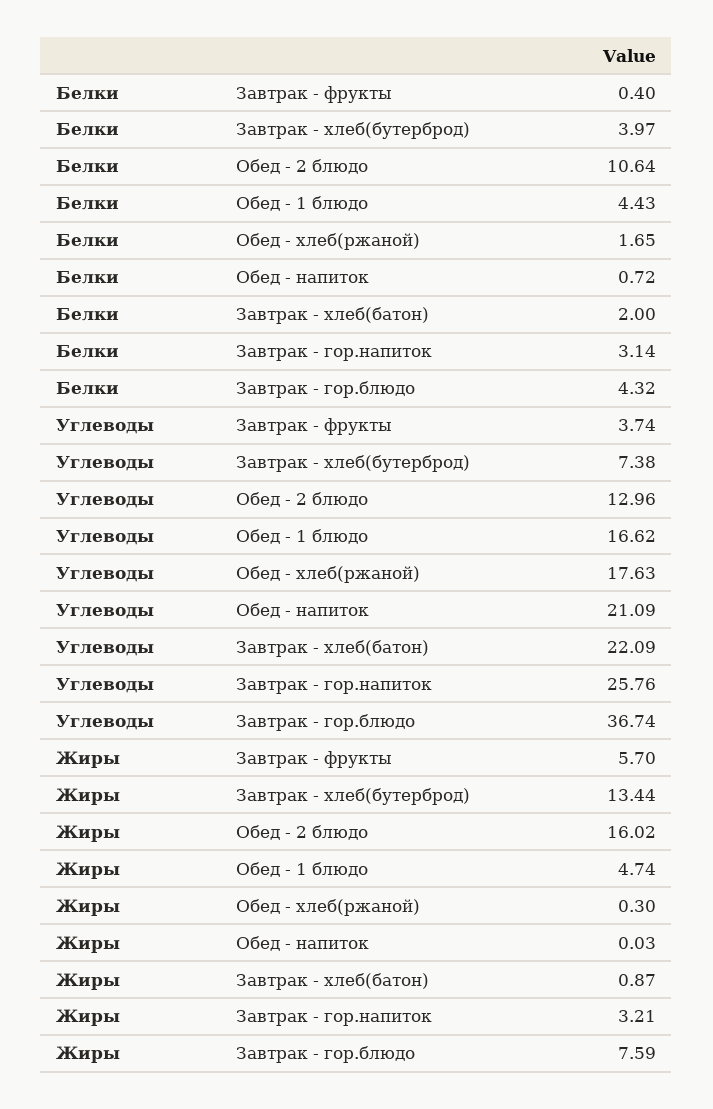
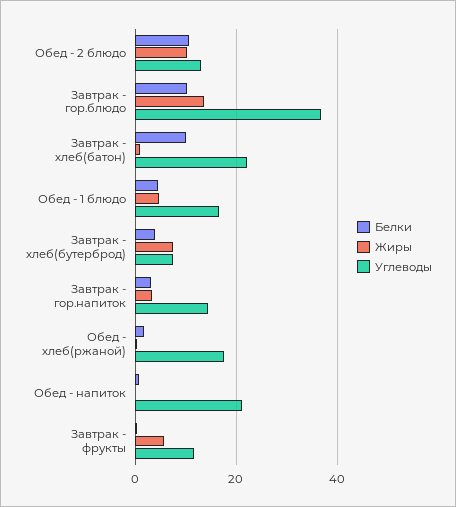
  {
    "Белки": {
      "Завтрак - фрукты": 0.4,
      "Завтрак - хлеб(бутерброд)": 3.97,
      "Обед - 2 блюдо": 10.64,
      "Обед - 1 блюдо": 4.43,
      "Обед - хлеб(ржаной)": 1.65,
      "Обед - напиток": 0.72,
-     "Завтрак - хлеб(батон)": 2,
+     "Завтрак - хлеб(батон)": 10,
      "Завтрак - гор.напиток": 3.14,
-     "Завтрак - гор.блюдо": 4.32
+     "Завтрак - гор.блюдо": 10
    },
    "Углеводы": {
-     "Завтрак - фрукты": 3.74,
+     "Завтрак - фрукты": 12,
      "Завтрак - хлеб(бутерброд)": 7.38,
      "Обед - 2 блюдо": 12.96,
      "Обед - 1 блюдо": 16.62,
      "Обед - хлеб(ржаной)": 17.63,
      "Обед - напиток": 21.09,
      "Завтрак - хлеб(батон)": 22.09,
-     "Завтрак - гор.напиток": 25.76,
+     "Завтрак - гор.напиток": 14,
      "Завтрак - гор.блюдо": 36.74
    },
    "Жиры": {
      "Завтрак - фрукты": 5.7,
-     "Завтрак - хлеб(бутерброд)": 13.44,
+     "Завтрак - хлеб(бутерброд)": 8,
-     "Обед - 2 блюдо": 16.02,
+     "Обед - 2 блюдо": 10,
      "Обед - 1 блюдо": 4.74,
      "Обед - хлеб(ржаной)": 0.3,
      "Обед - напиток": 0.03,
      "Завтрак - хлеб(батон)": 0.87,
      "Завтрак - гор.напиток": 3.21,
-     "Завтрак - гор.блюдо": 7.59
+     "Завтрак - гор.блюдо": 14
    }
  }

